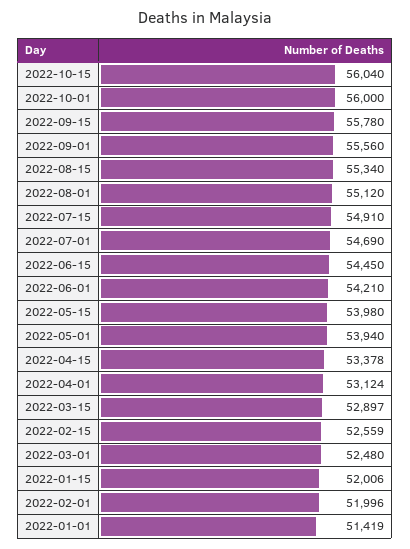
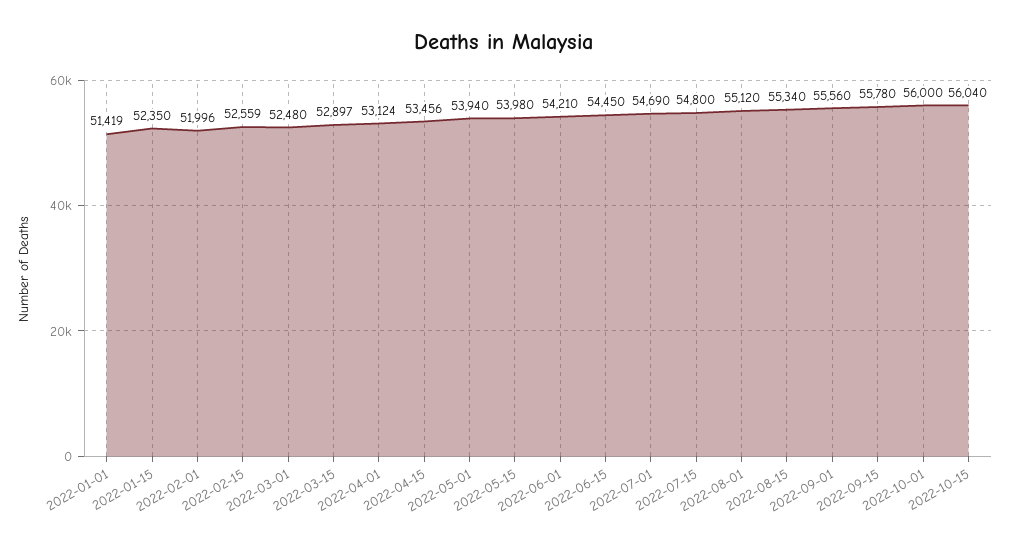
  {
    "2022-10-15": 56040,
    "2022-10-01": 56000,
    "2022-09-15": 55780,
    "2022-09-01": 55560,
    "2022-08-15": 55340,
    "2022-08-01": 55120,
-   "2022-07-15": 54910,
+   "2022-07-15": 54800,
    "2022-07-01": 54690,
    "2022-06-15": 54450,
    "2022-06-01": 54210,
    "2022-05-15": 53980,
    "2022-05-01": 53940,
-   "2022-04-15": 53378,
+   "2022-04-15": 53456,
    "2022-04-01": 53124,
    "2022-03-15": 52897,
    "2022-02-15": 52559,
    "2022-03-01": 52480,
-   "2022-01-15": 52006,
+   "2022-01-15": 52350,
    "2022-02-01": 51996,
    "2022-01-01": 51419
  }

